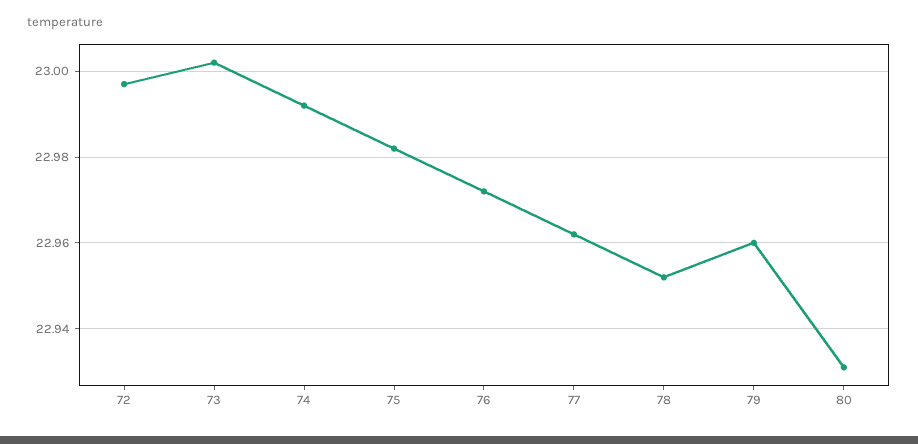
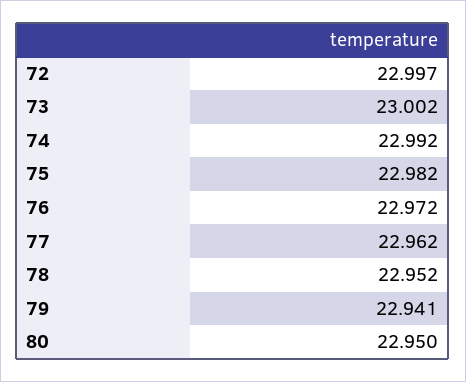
  {
    "72": 22.997,
    "73": 23.002,
    "74": 22.992,
    "75": 22.982,
    "76": 22.972,
    "77": 22.962,
    "78": 22.952,
-   "79": 22.96,
+   "79": 22.941,
-   "80": 22.93
+   "80": 22.95
  }

